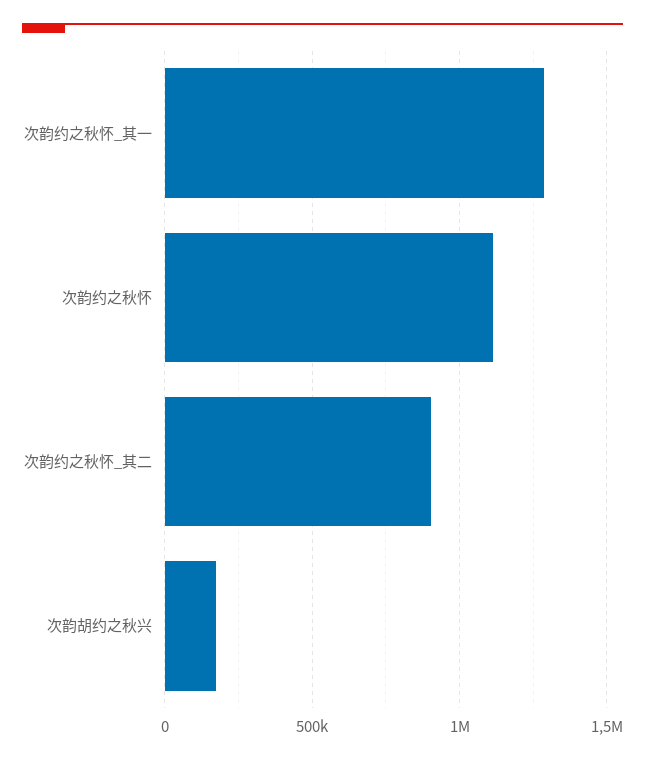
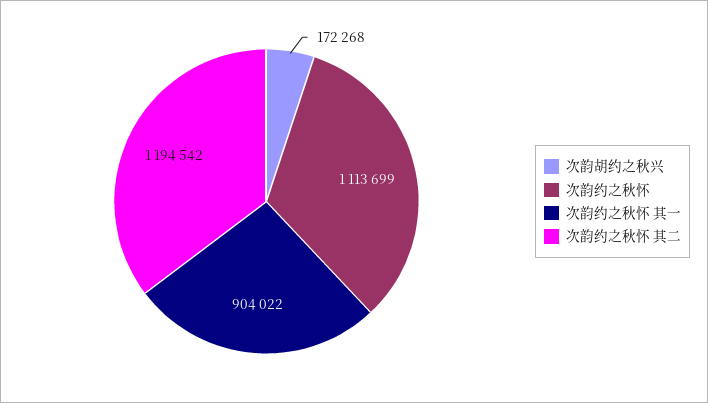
  {
-   "次韵约之秋怀_其一": 1300000,
+   "次韵约之秋怀_其一": 904022,
    "次韵约之秋怀": 1113699,
-   "次韵约之秋怀_其二": 900000,
+   "次韵约之秋怀_其二": 1194542,
    "次韵胡约之秋兴": 172268
  }

